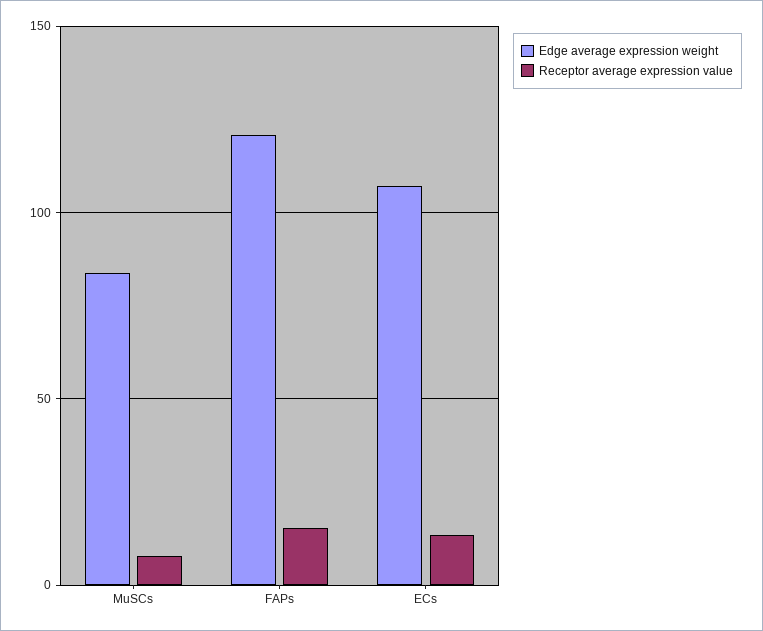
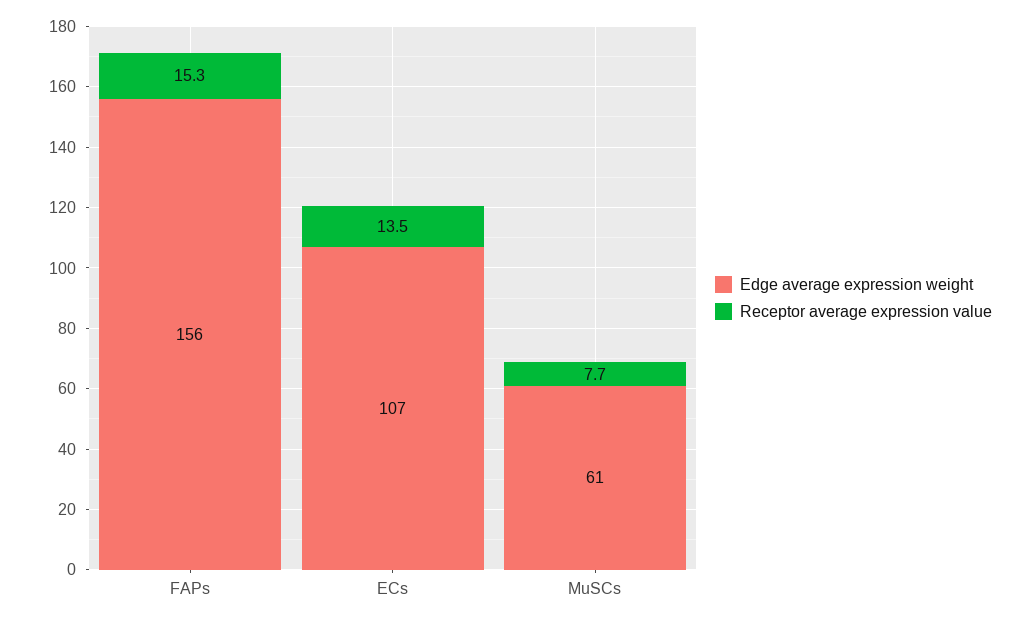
  {
    "Edge average expression weight": {
-     "MuSCs": 85,
+     "MuSCs": 61,
-     "FAPs": 120,
+     "FAPs": 156,
      "ECs": 107
    },
    "Receptor average expression value": {
      "MuSCs": 7.7,
      "FAPs": 15.3,
      "ECs": 13.5
    }
  }

